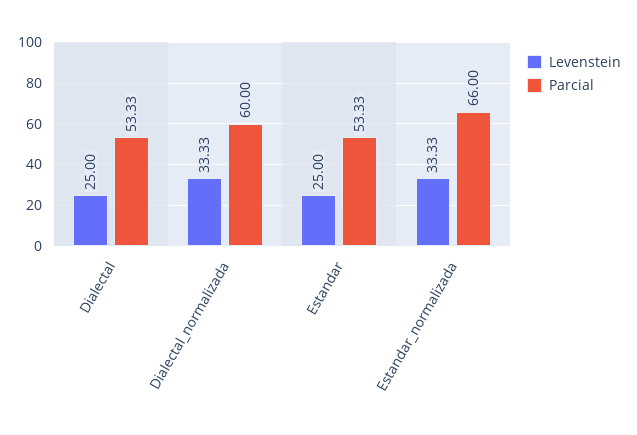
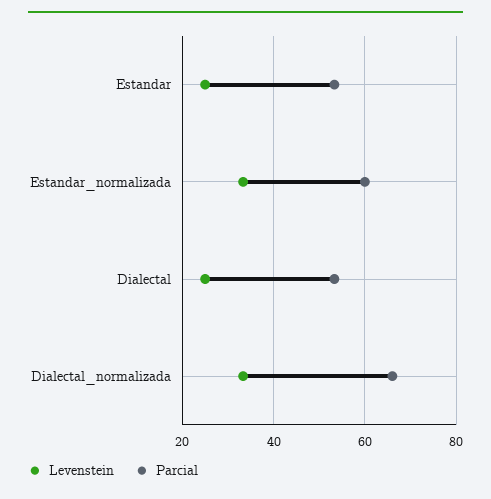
  {
    "Levenstein": {
      "Dialectal": 25,
      "Dialectal_normalizada": 33.33,
      "Estandar": 25,
      "Estandar_normalizada": 33.33
    },
    "Parcial": {
      "Dialectal": 53.33,
-     "Dialectal_normalizada": 60,
+     "Dialectal_normalizada": 66,
      "Estandar": 53.33,
-     "Estandar_normalizada": 66
+     "Estandar_normalizada": 60
    }
  }

